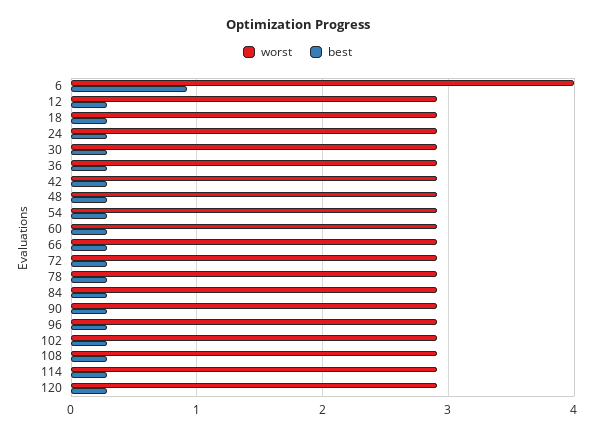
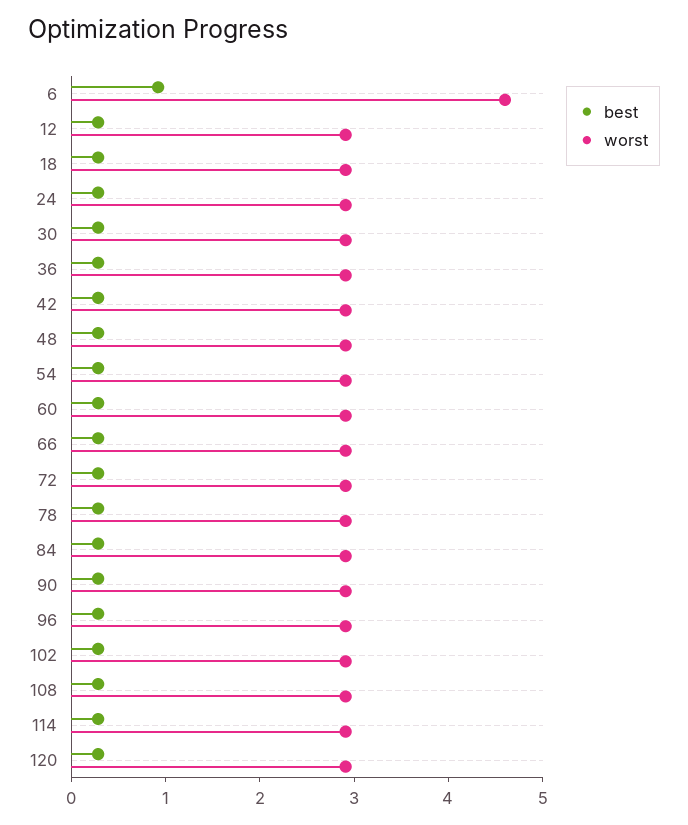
  {
    "worst": {
-     "6": 4,
+     "6": 4.6,
      "12": 2.9,
      "18": 2.9,
      "24": 2.9,
      "30": 2.9,
      "36": 2.9,
      "42": 2.9,
      "48": 2.9,
      "54": 2.9,
      "60": 2.9,
      "66": 2.9,
      "72": 2.9,
      "78": 2.9,
      "84": 2.9,
      "90": 2.9,
      "96": 2.9,
      "102": 2.9,
      "108": 2.9,
      "114": 2.9,
      "120": 2.9
    },
    "best": {
      "6": 0.9,
      "12": 0.3,
      "18": 0.3,
      "24": 0.3,
      "30": 0.3,
      "36": 0.3,
      "42": 0.3,
      "48": 0.3,
      "54": 0.3,
      "60": 0.3,
      "66": 0.3,
      "72": 0.3,
      "78": 0.3,
      "84": 0.3,
      "90": 0.3,
      "96": 0.3,
      "102": 0.3,
      "108": 0.3,
      "114": 0.3,
      "120": 0.3
    }
  }

